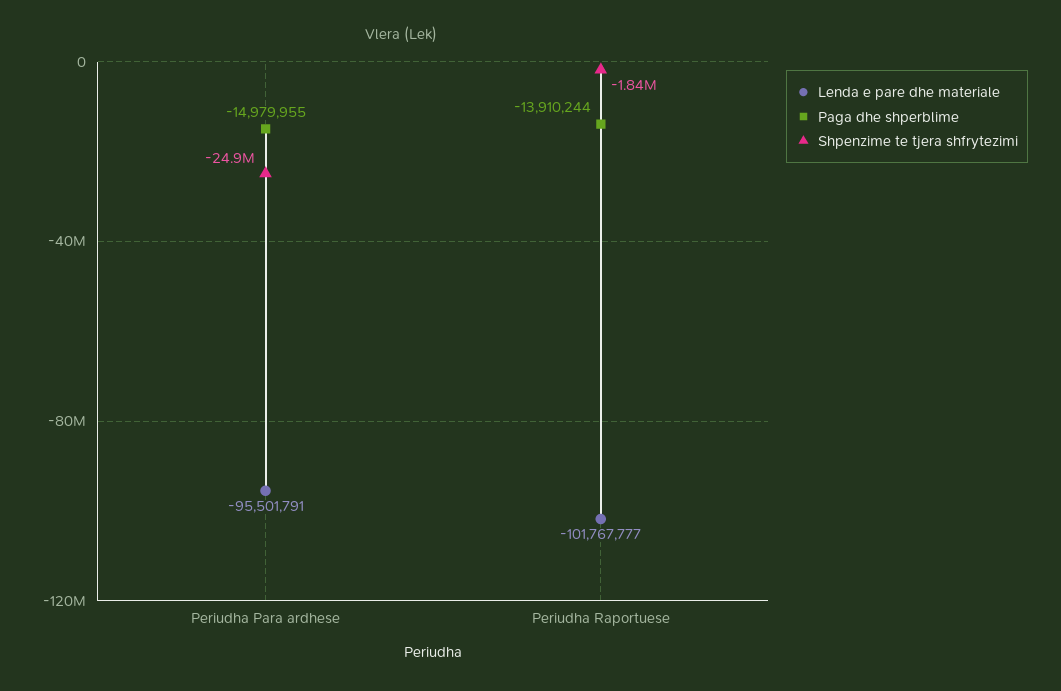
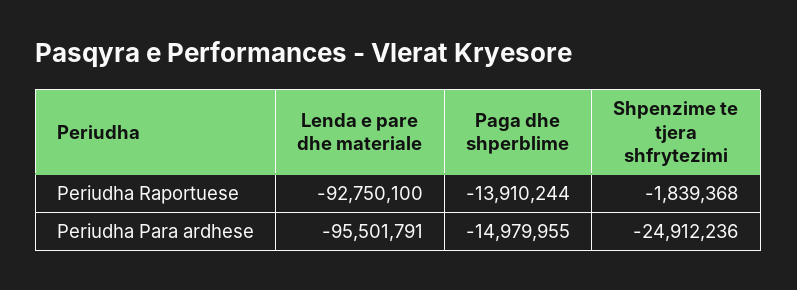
  {
    "Lenda e pare dhe materiale": {
      "Periudha Para ardhese": -95501791,
-     "Periudha Raportuese": -101767777
+     "Periudha Raportuese": -92750100
    },
    "Paga dhe shperblime": {
      "Periudha Para ardhese": -14979955,
      "Periudha Raportuese": -13910244
    },
    "Shpenzime te tjera shfrytezimi": {
      "Periudha Para ardhese": -24912236,
      "Periudha Raportuese": -1839368
    }
  }

